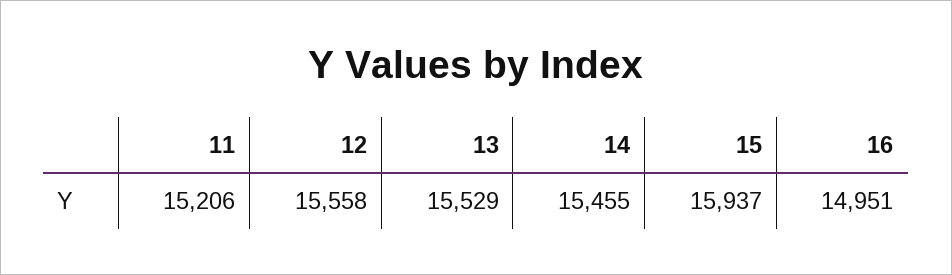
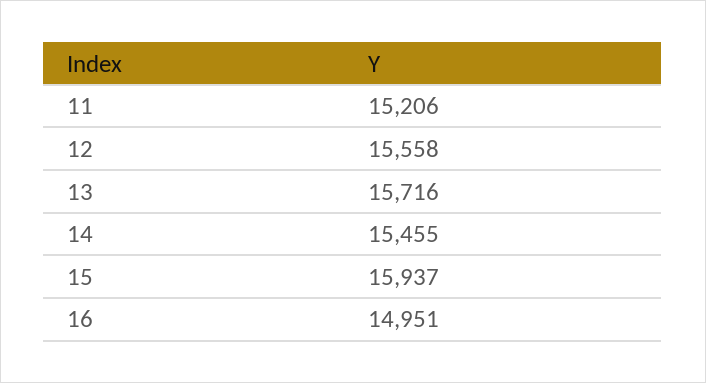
  {
    "11": 15206,
    "12": 15558,
-   "13": 15529,
+   "13": 15716,
    "14": 15455,
    "15": 15937,
    "16": 14951
  }

